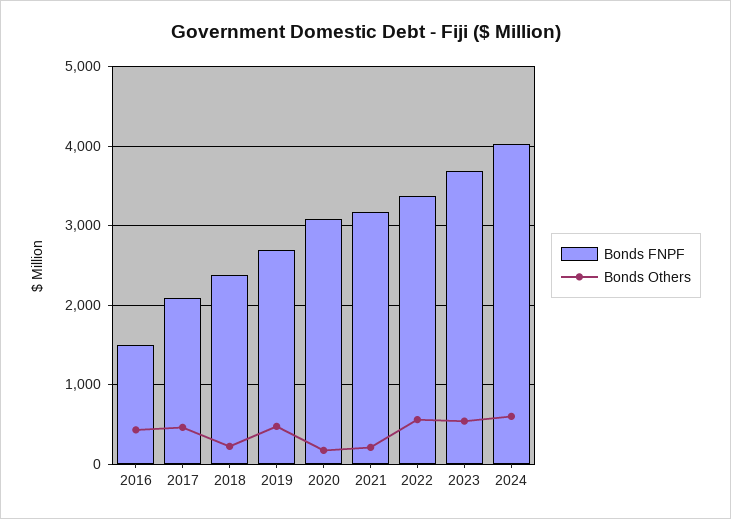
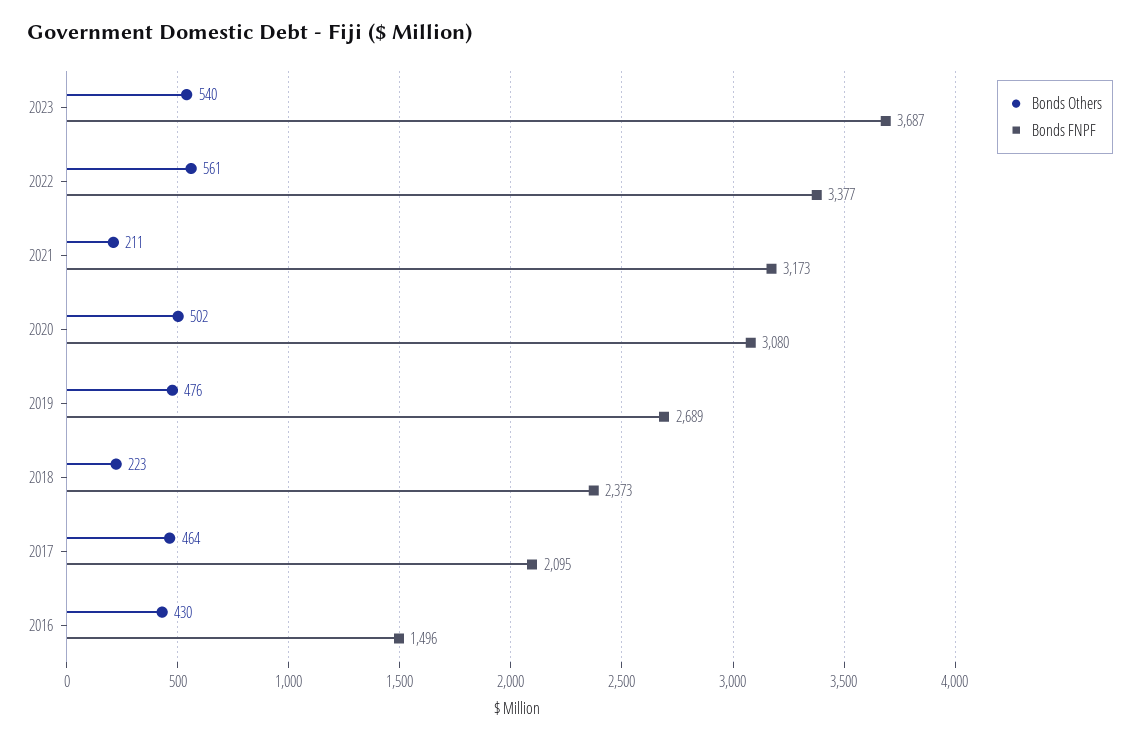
  {
    "Bonds FNPF": {
      "2016": 1496,
      "2017": 2095,
      "2018": 2373,
      "2019": 2689,
      "2020": 3080,
      "2021": 3173,
      "2022": 3377,
-     "2023": 3687,
+     "2023": 3687
-     "2024": 4000
    },
    "Bonds Others": {
      "2016": 430,
      "2017": 464,
      "2018": 223,
      "2019": 476,
-     "2020": 200,
+     "2020": 502,
      "2021": 211,
      "2022": 561,
-     "2023": 540,
+     "2023": 540
-     "2024": 600
    }
  }

